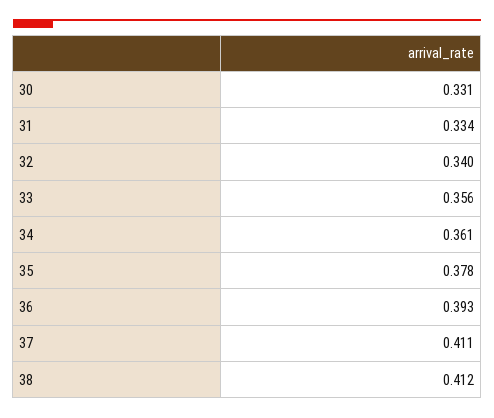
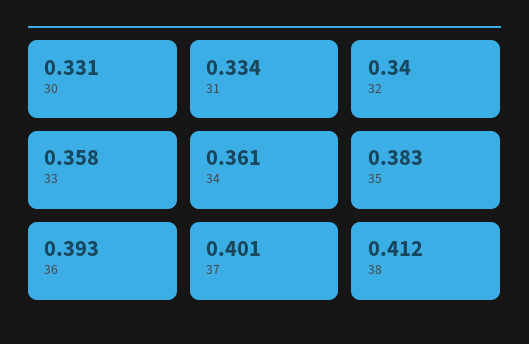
  {
    "30": 0.331,
    "31": 0.334,
    "32": 0.34,
-   "33": 0.356,
+   "33": 0.358,
    "34": 0.361,
-   "35": 0.378,
+   "35": 0.383,
    "36": 0.393,
-   "37": 0.411,
+   "37": 0.401,
    "38": 0.412
  }

